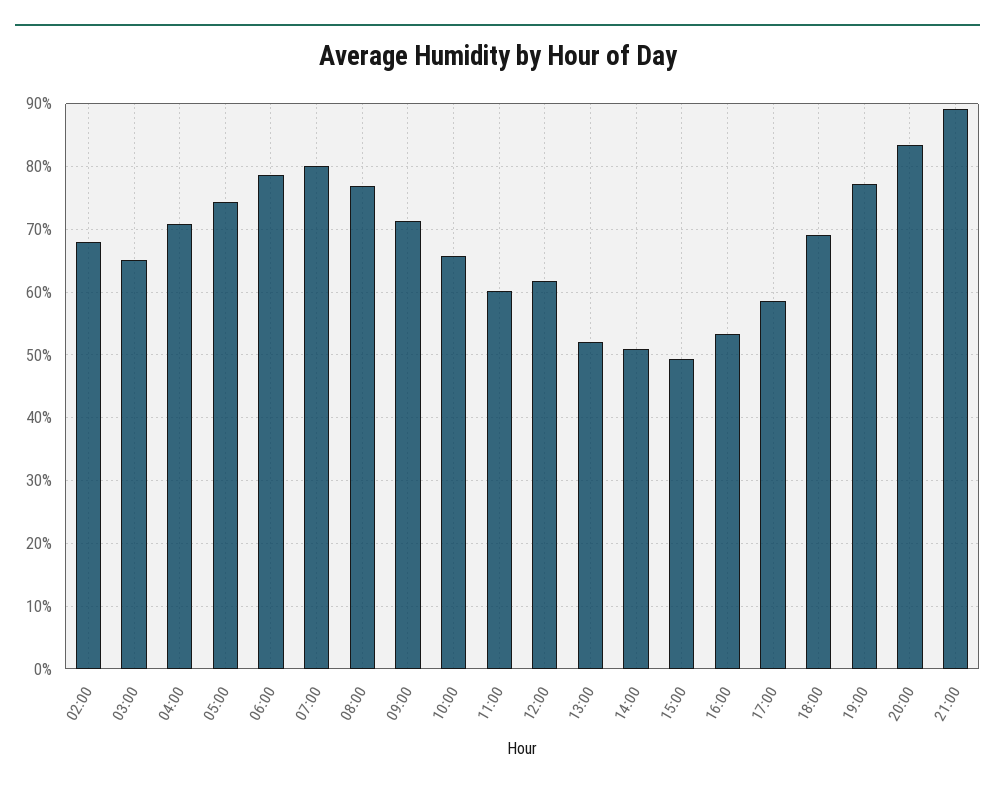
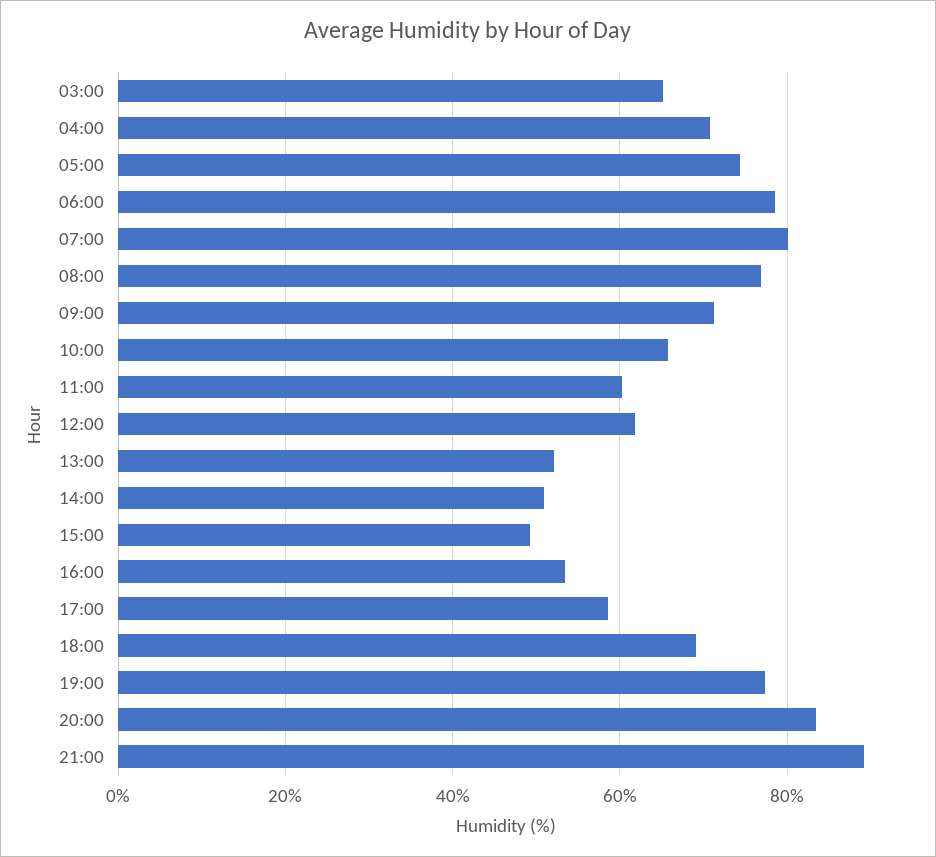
  {
-   "02:00": 68,
    "03:00": 65,
    "04:00": 71,
    "05:00": 74,
    "06:00": 79,
    "07:00": 80,
    "08:00": 77,
    "09:00": 71,
    "10:00": 66,
    "11:00": 60,
    "12:00": 62,
    "13:00": 52,
    "14:00": 51,
    "15:00": 49,
    "16:00": 53,
    "17:00": 59,
    "18:00": 69,
    "19:00": 77,
    "20:00": 84,
    "21:00": 89
  }

